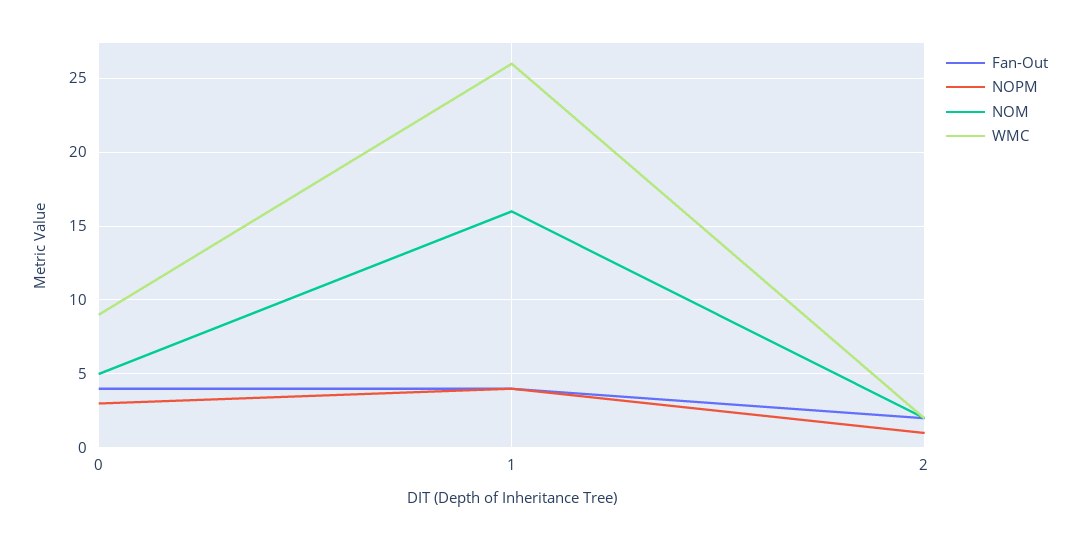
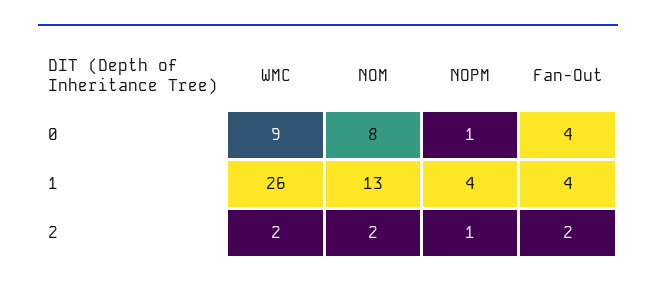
  {
    "Fan-Out": {
      "0": 4,
      "1": 4,
      "2": 2
    },
    "NOPM": {
-     "0": 3,
+     "0": 1,
      "1": 4,
      "2": 1
    },
    "NOM": {
-     "0": 5,
+     "0": 8,
-     "1": 16,
+     "1": 13,
      "2": 2
    },
    "WMC": {
      "0": 9,
      "1": 26,
      "2": 2
    }
  }

